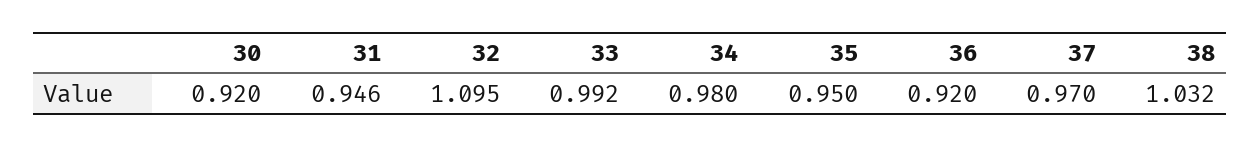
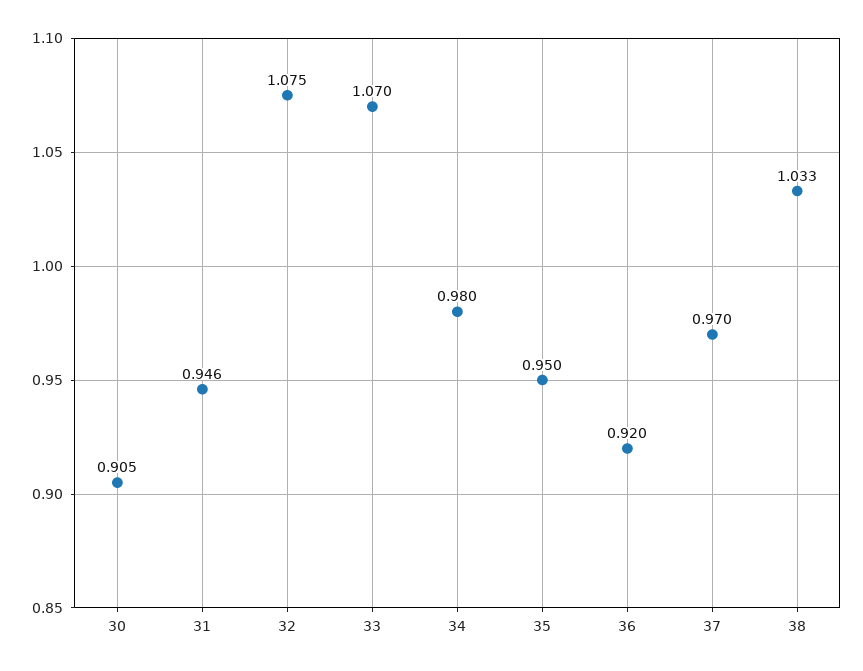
  {
-   "30": 0.92,
+   "30": 0.905,
    "31": 0.946,
-   "32": 1.095,
+   "32": 1.075,
-   "33": 0.992,
+   "33": 1.07,
    "34": 0.98,
    "35": 0.95,
    "36": 0.92,
    "37": 0.97,
-   "38": 1.032
+   "38": 1.033
  }

